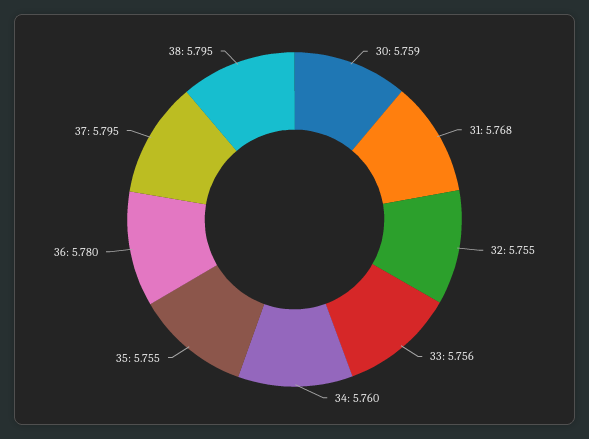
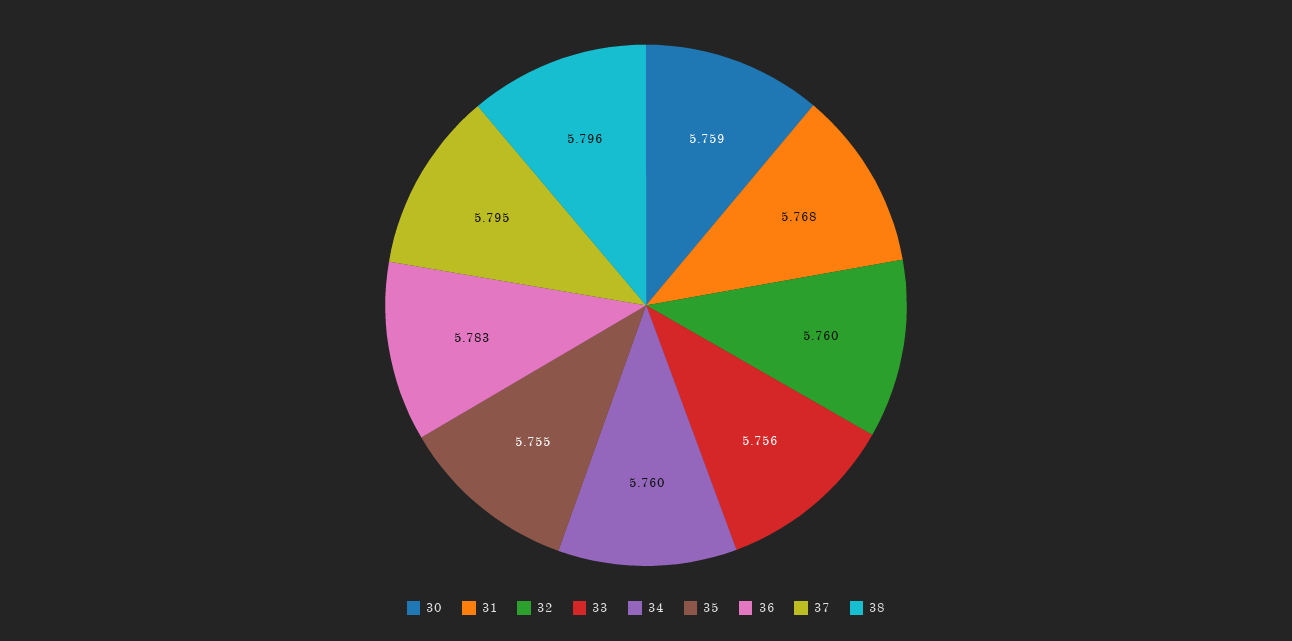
  {
    "30": 5.759,
    "31": 5.768,
-   "32": 5.755,
+   "32": 5.76,
    "33": 5.756,
    "34": 5.76,
    "35": 5.755,
-   "36": 5.78,
+   "36": 5.783,
    "37": 5.795,
-   "38": 5.795
+   "38": 5.796
  }

